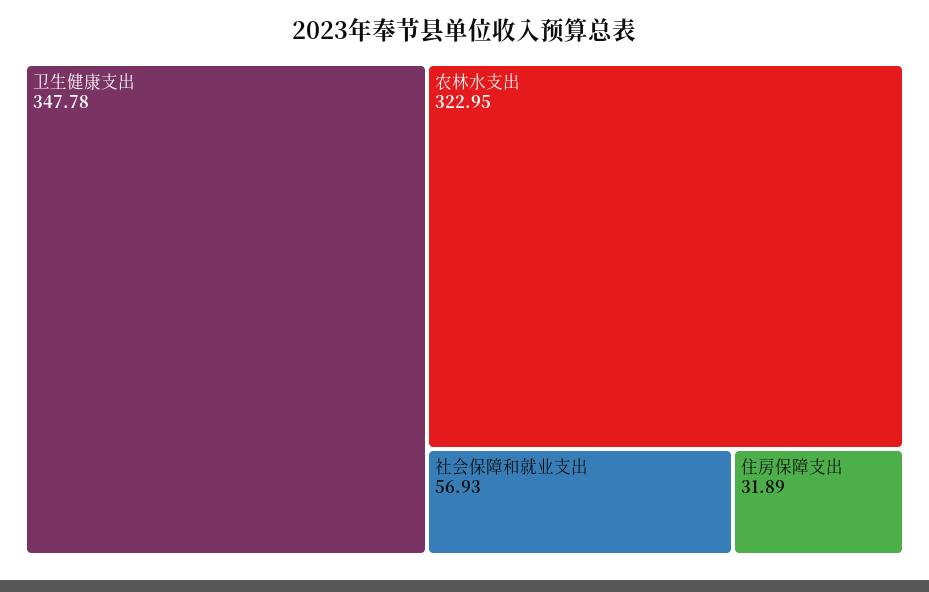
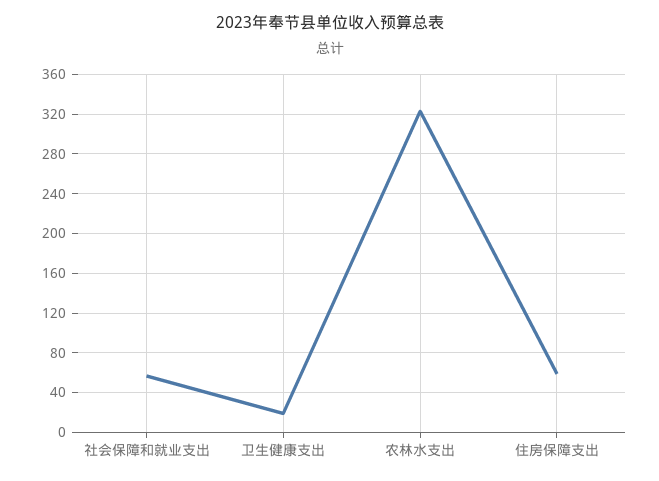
  {
-   "卫生健康支出": 347.78,
+   "卫生健康支出": 20,
    "农林水支出": 322.95,
    "社会保障和就业支出": 56.93,
-   "住房保障支出": 31.89
+   "住房保障支出": 60
  }

